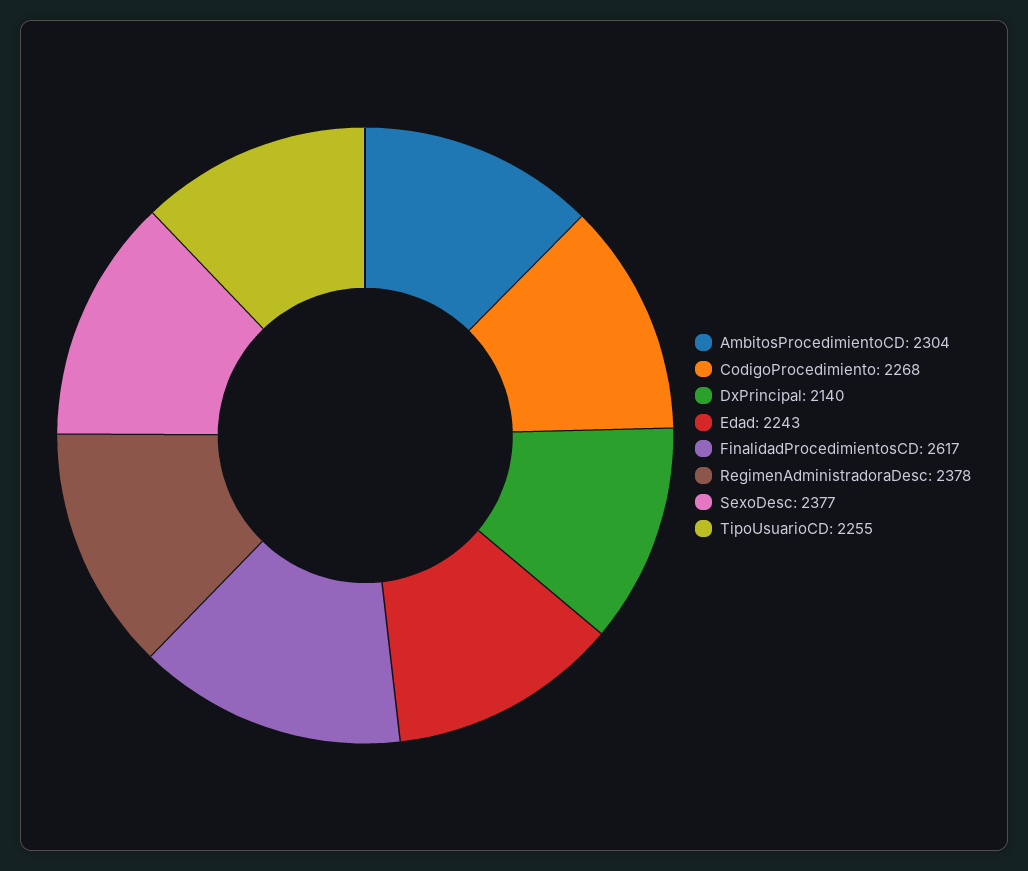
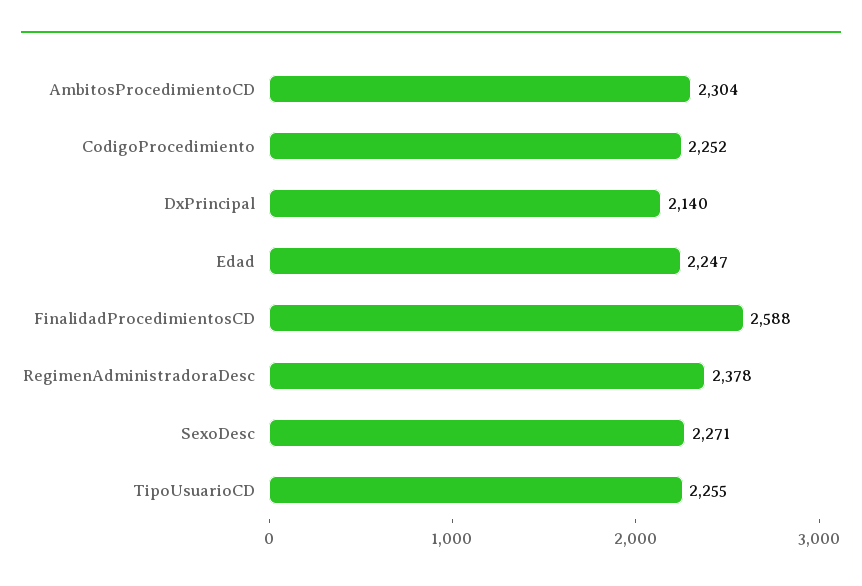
  {
    "AmbitosProcedimientoCD": 2304,
-   "CodigoProcedimiento": 2268,
+   "CodigoProcedimiento": 2252,
    "DxPrincipal": 2140,
-   "Edad": 2243,
+   "Edad": 2247,
-   "FinalidadProcedimientosCD": 2617,
+   "FinalidadProcedimientosCD": 2588,
    "RegimenAdministradoraDesc": 2378,
-   "SexoDesc": 2377,
+   "SexoDesc": 2271,
    "TipoUsuarioCD": 2255
  }

